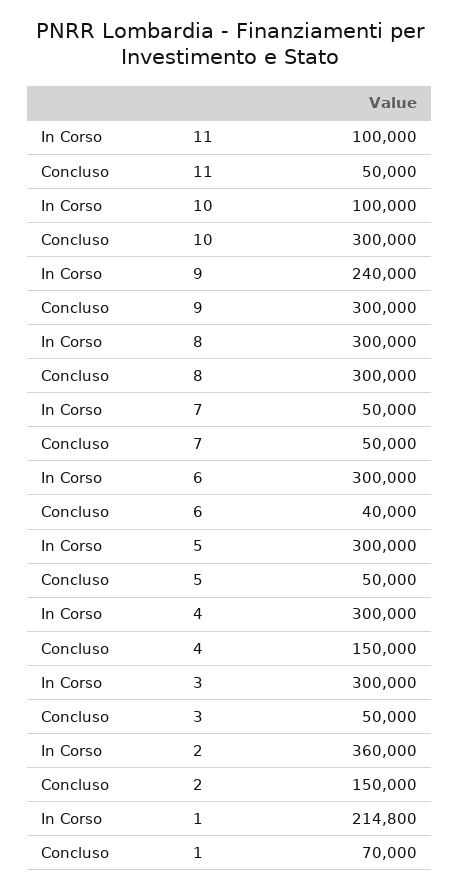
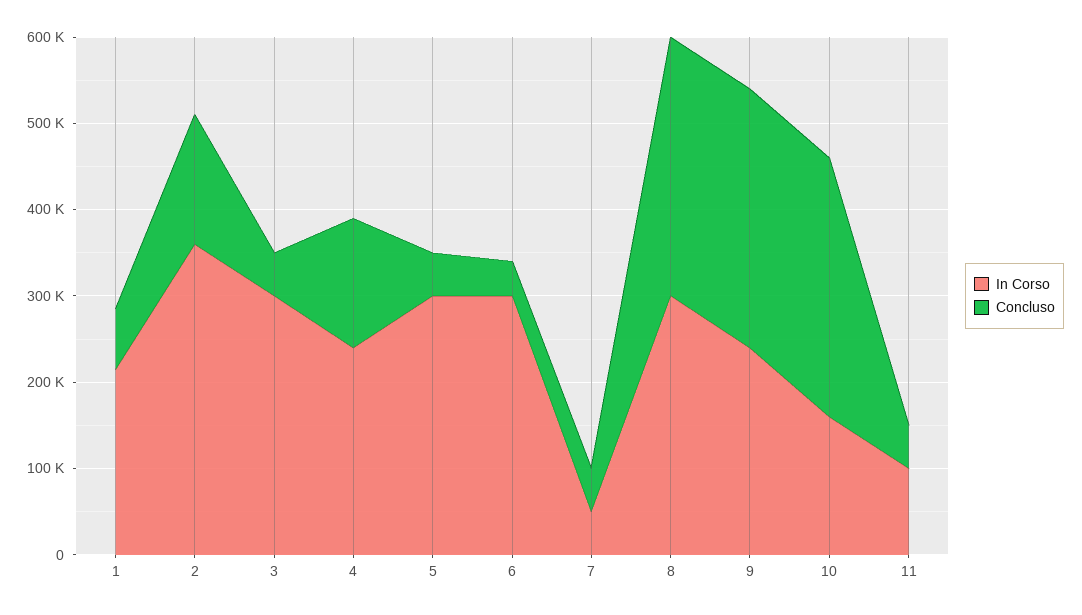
  {
    "In Corso": {
      "11": 100000,
-     "10": 100000,
+     "10": 160000,
      "9": 240000,
      "8": 300000,
      "7": 50000,
      "6": 300000,
      "5": 300000,
-     "4": 300000,
+     "4": 240000,
      "3": 300000,
      "2": 360000,
      "1": 214800
    },
    "Concluso": {
      "11": 50000,
      "10": 300000,
      "9": 300000,
      "8": 300000,
      "7": 50000,
      "6": 40000,
      "5": 50000,
      "4": 150000,
      "3": 50000,
      "2": 150000,
      "1": 70000
    }
  }

